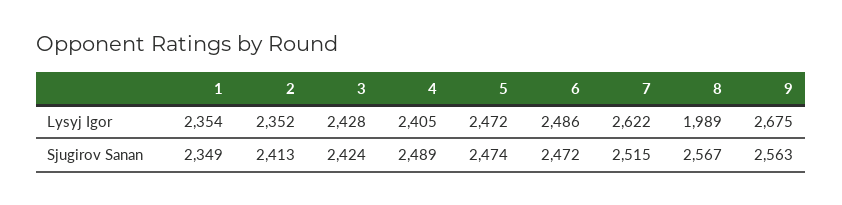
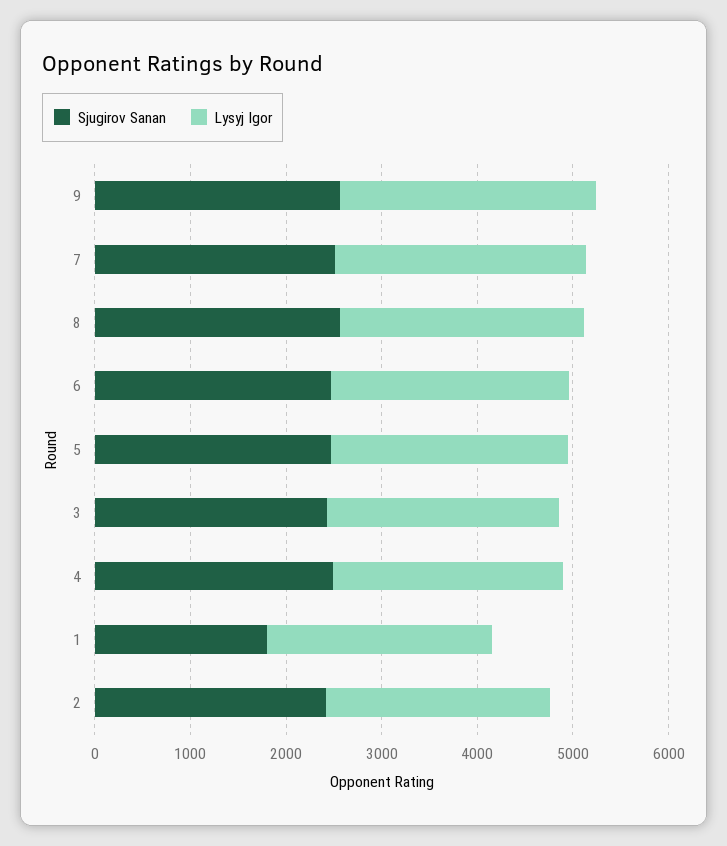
  {
    "Lysyj Igor": {
      "1": 2354,
      "2": 2352,
      "3": 2428,
      "4": 2405,
      "5": 2472,
      "6": 2486,
      "7": 2622,
-     "8": 1989,
+     "8": 2600,
      "9": 2675
    },
    "Sjugirov Sanan": {
-     "1": 2349,
+     "1": 1800,
      "2": 2413,
      "3": 2424,
      "4": 2489,
      "5": 2474,
      "6": 2472,
      "7": 2515,
      "8": 2567,
      "9": 2563
    }
  }

